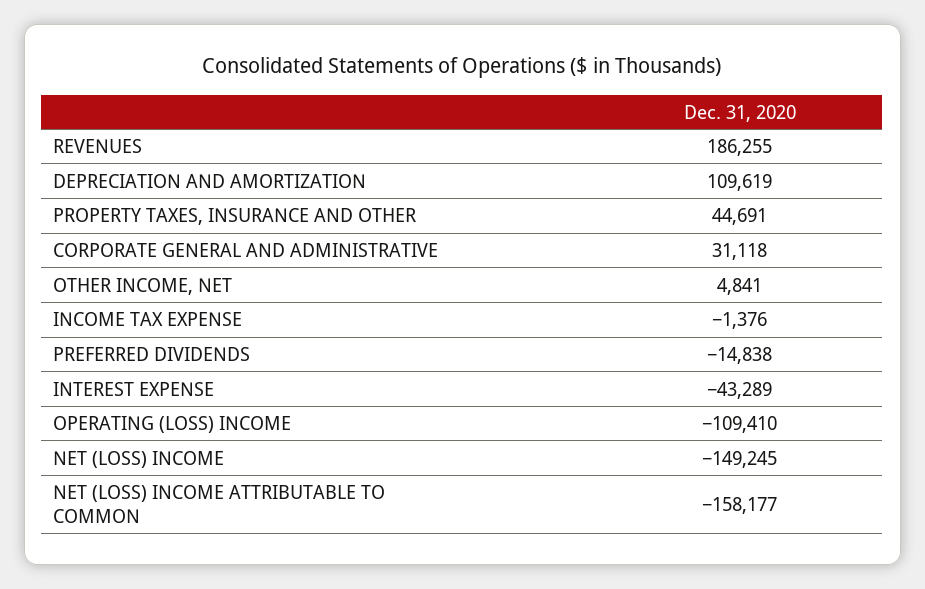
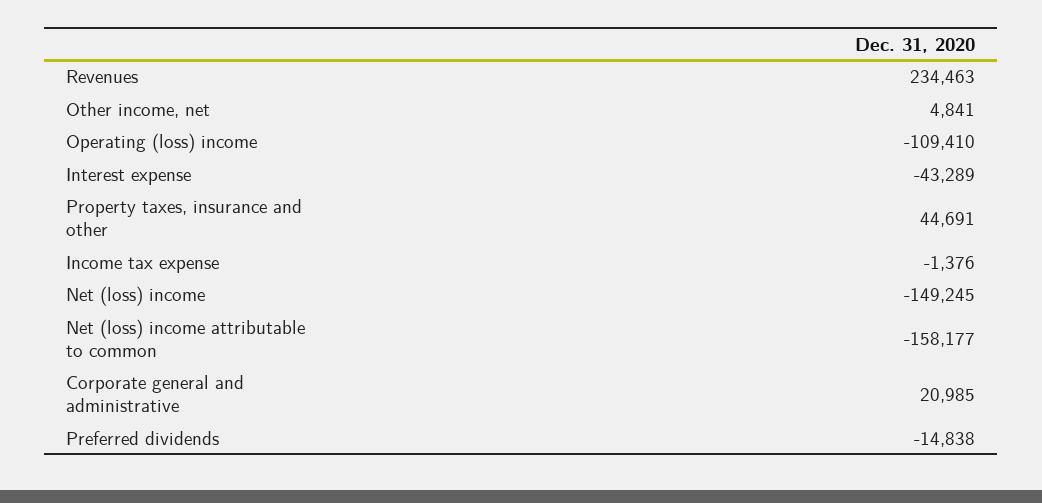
  {
-   "REVENUES": 186255,
+   "REVENUES": 234463,
-   "DEPRECIATION AND AMORTIZATION": 109619,
    "PROPERTY TAXES, INSURANCE AND OTHER": 44691,
-   "CORPORATE GENERAL AND ADMINISTRATIVE": 31118,
+   "CORPORATE GENERAL AND ADMINISTRATIVE": 20985,
    "OTHER INCOME, NET": 4841,
    "INCOME TAX EXPENSE": -1376,
    "PREFERRED DIVIDENDS": -14838,
    "INTEREST EXPENSE": -43289,
    "OPERATING (LOSS) INCOME": -109410,
    "NET (LOSS) INCOME": -149245,
    "NET (LOSS) INCOME ATTRIBUTABLE TO COMMON": -158177
  }

